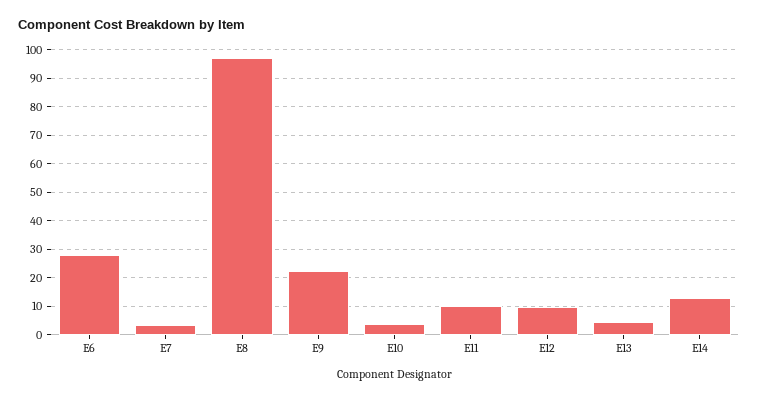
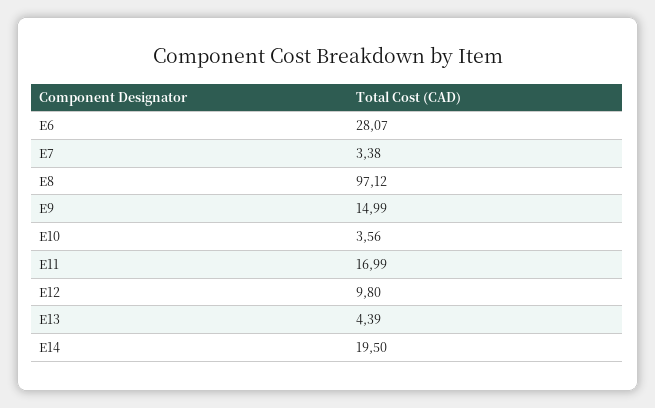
  {
    "E6": 28.07,
    "E7": 3.38,
    "E8": 97.12,
-   "E9": 22.5,
+   "E9": 14.99,
    "E10": 3.56,
-   "E11": 10,
+   "E11": 16.99,
    "E12": 9.8,
    "E13": 4.39,
-   "E14": 12.5
+   "E14": 19.5
  }

